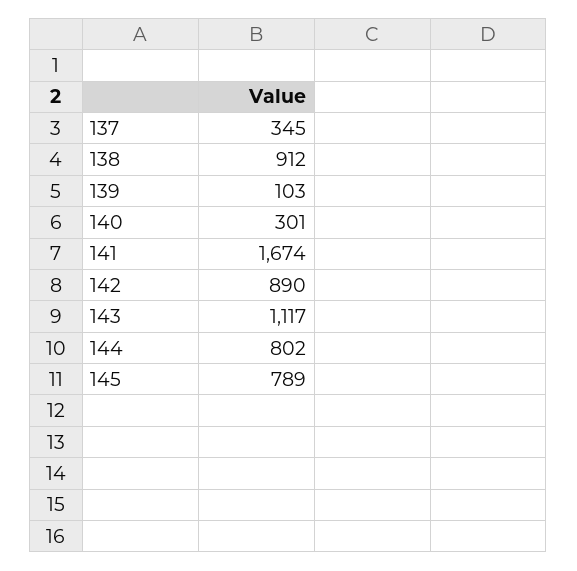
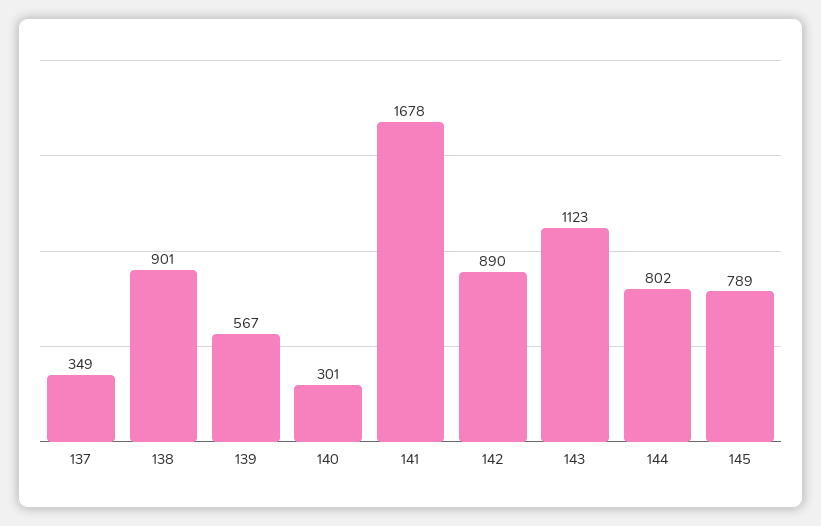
  {
-   "137": 345,
+   "137": 349,
-   "138": 912,
+   "138": 901,
-   "139": 103,
+   "139": 567,
    "140": 301,
-   "141": 1674,
+   "141": 1678,
    "142": 890,
-   "143": 1117,
+   "143": 1123,
    "144": 802,
    "145": 789
  }

